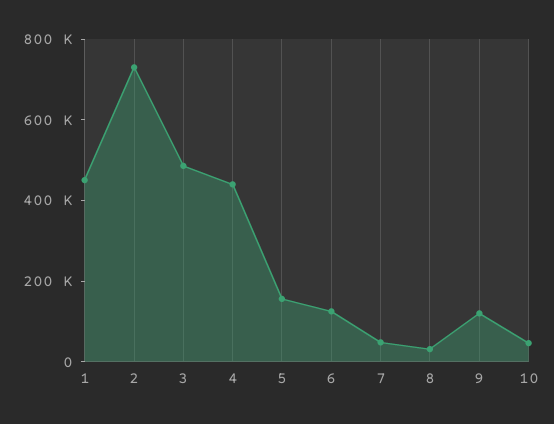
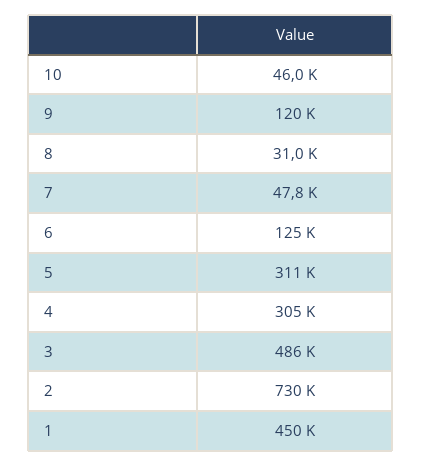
  {
    "1": 450000,
    "2": 730000,
    "3": 486000,
-   "4": 450000,
+   "4": 305000,
-   "5": 150000,
+   "5": 311000,
    "6": 125000,
    "7": 47800,
    "8": 31000,
    "9": 120000,
    "10": 46000
  }

